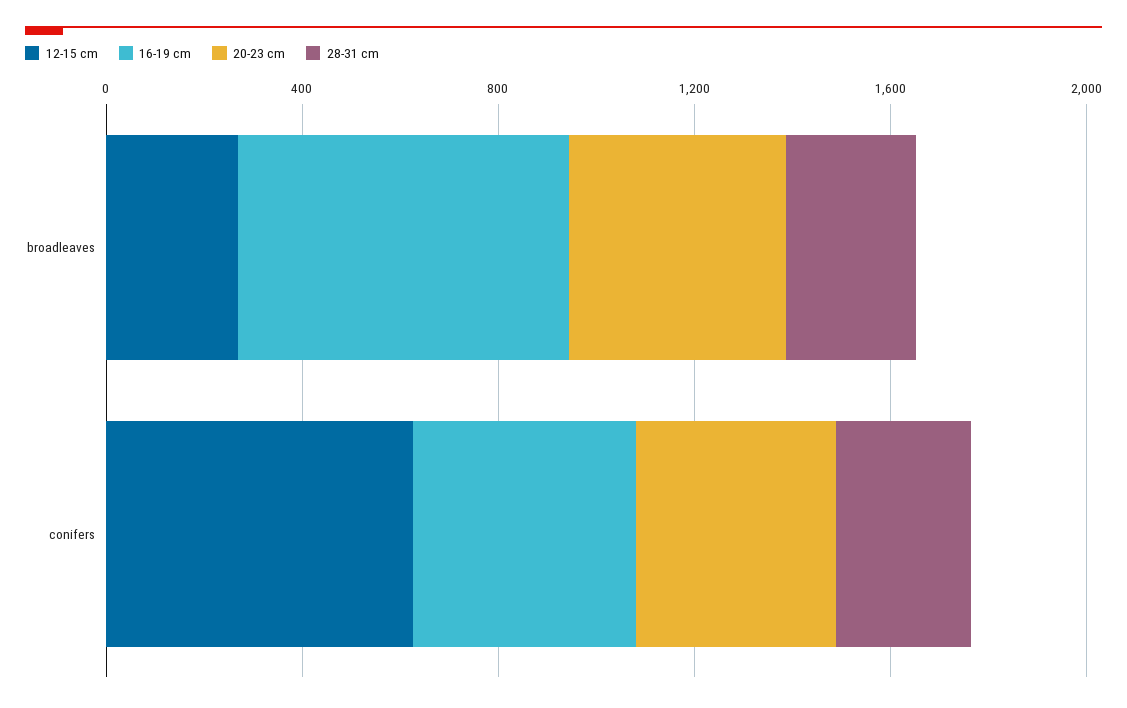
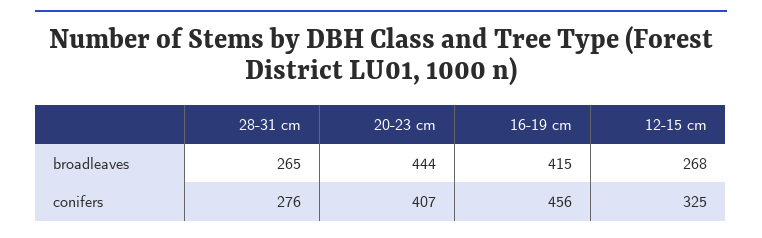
  {
    "12-15 cm": {
      "broadleaves": 268,
-     "conifers": 600
+     "conifers": 325
    },
    "16-19 cm": {
-     "broadleaves": 700,
+     "broadleaves": 415,
      "conifers": 456
    },
    "20-23 cm": {
      "broadleaves": 444,
      "conifers": 407
    },
    "28-31 cm": {
      "broadleaves": 265,
      "conifers": 276
    }
  }

